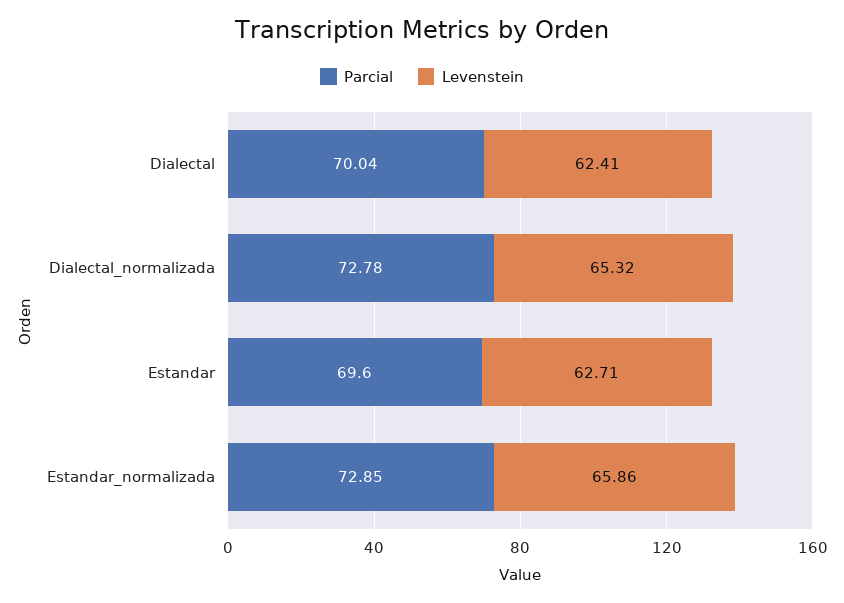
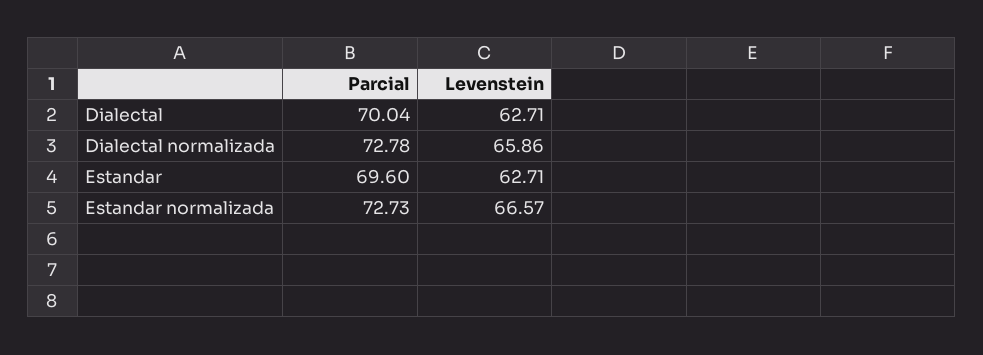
  {
    "Parcial": {
      "Dialectal": 70.04,
      "Dialectal_normalizada": 72.78,
      "Estandar": 69.6,
-     "Estandar_normalizada": 72.85
+     "Estandar_normalizada": 72.73
    },
    "Levenstein": {
-     "Dialectal": 62.41,
+     "Dialectal": 62.71,
-     "Dialectal_normalizada": 65.32,
+     "Dialectal_normalizada": 65.86,
      "Estandar": 62.71,
-     "Estandar_normalizada": 65.86
+     "Estandar_normalizada": 66.57
    }
  }

